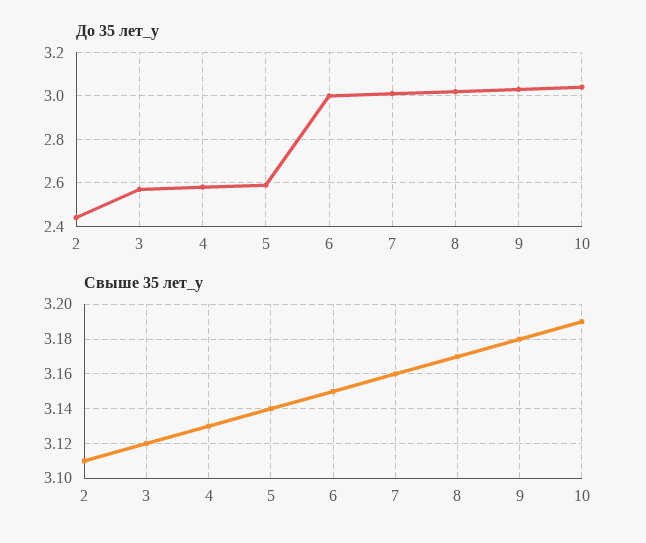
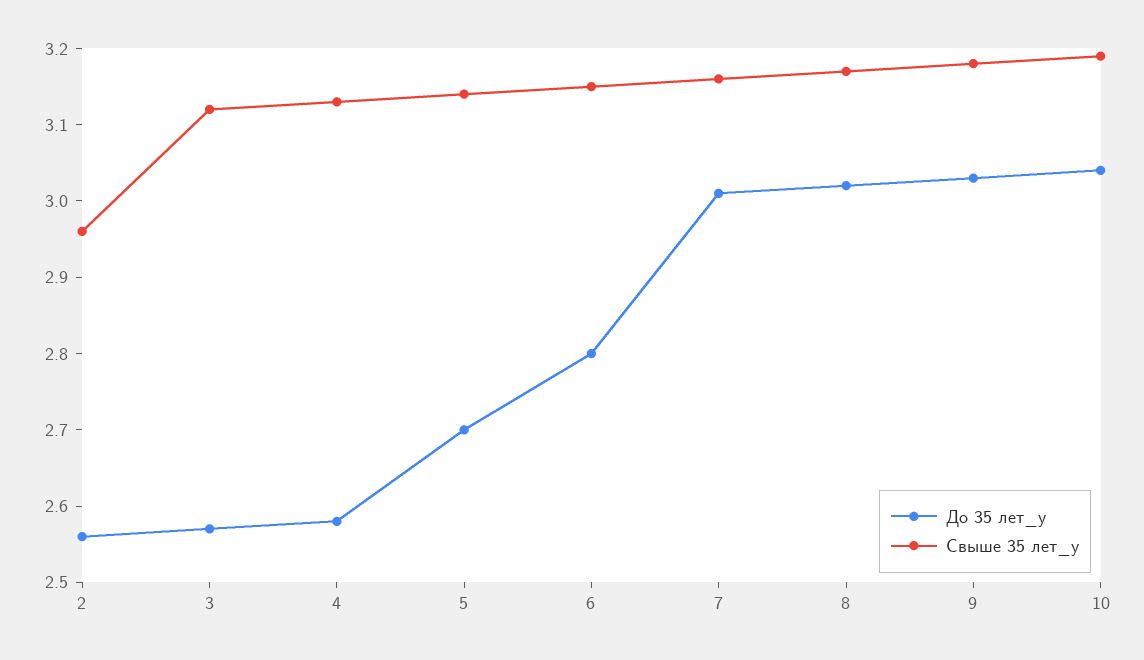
  {
    "До 35 лет_y": {
-     "2": 2.45,
+     "2": 2.55,
      "3": 2.55,
      "4": 2.6,
-     "5": 2.6,
+     "5": 2.7,
-     "6": 3,
+     "6": 2.8,
      "7": 3,
      "8": 3,
      "9": 3.05,
      "10": 3.05
    },
    "Свыше 35 лет_y": {
-     "2": 3.11,
+     "2": 2.95,
      "3": 3.12,
      "4": 3.13,
      "5": 3.14,
      "6": 3.15,
      "7": 3.16,
      "8": 3.17,
      "9": 3.18,
      "10": 3.19
    }
  }

